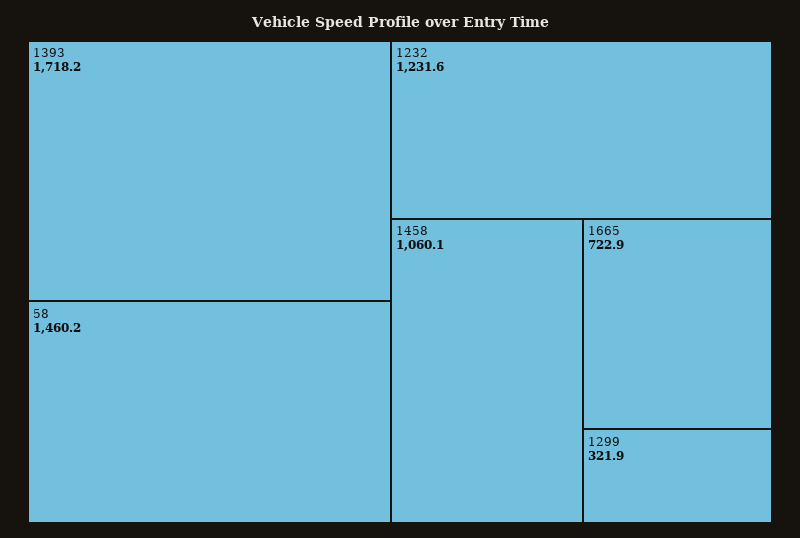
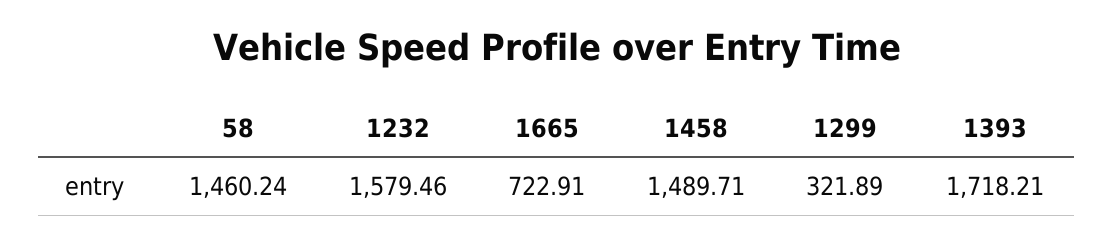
  {
    "1393": 1718.21,
    "58": 1460.24,
-   "1232": 1231.6,
+   "1232": 1579.46,
-   "1458": 1060.1,
+   "1458": 1489.71,
    "1665": 722.91,
    "1299": 321.89
  }

